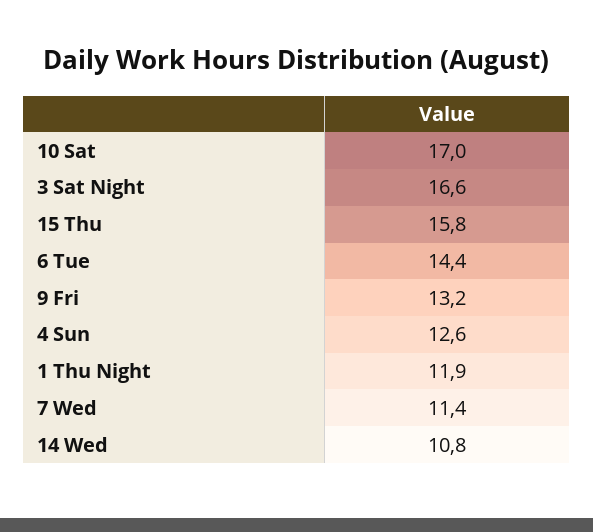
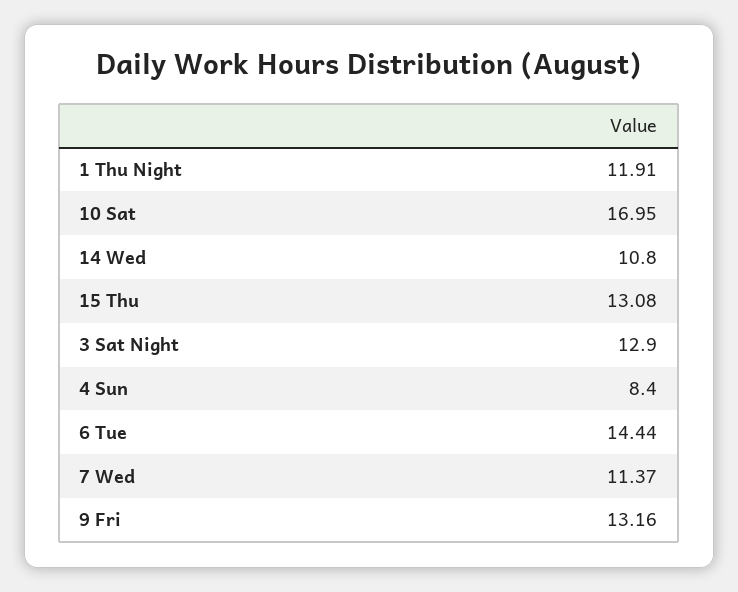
  {
    "10 Sat": 16.95,
-   "3 Sat Night": 16.6,
+   "3 Sat Night": 12.9,
-   "15 Thu": 15.8,
+   "15 Thu": 13.08,
    "6 Tue": 14.44,
    "9 Fri": 13.16,
-   "4 Sun": 12.6,
+   "4 Sun": 8.4,
    "1 Thu Night": 11.91,
    "7 Wed": 11.37,
    "14 Wed": 10.8
  }

